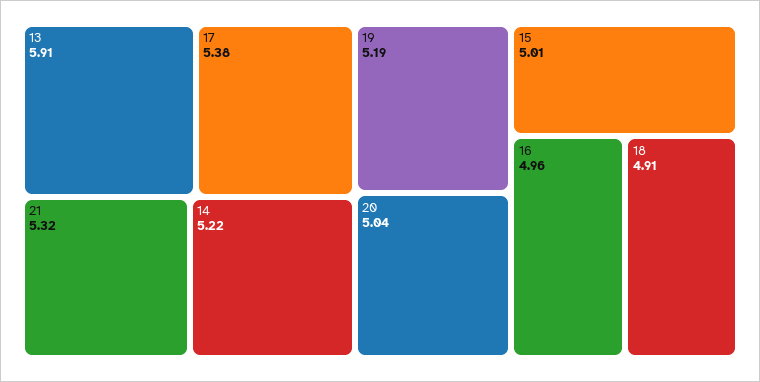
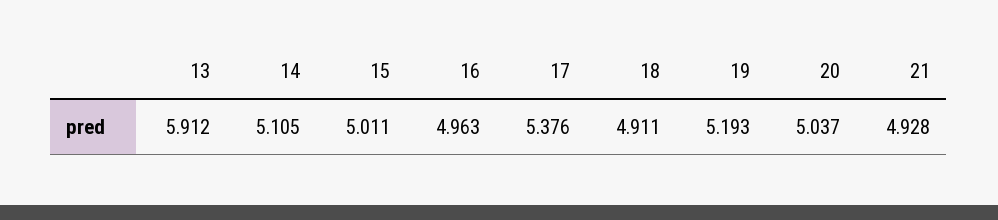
  {
    "13": 5.912,
    "17": 5.376,
-   "21": 5.32,
+   "21": 4.928,
-   "14": 5.22,
+   "14": 5.105,
    "19": 5.193,
    "20": 5.037,
    "15": 5.011,
    "16": 4.963,
    "18": 4.911
  }

